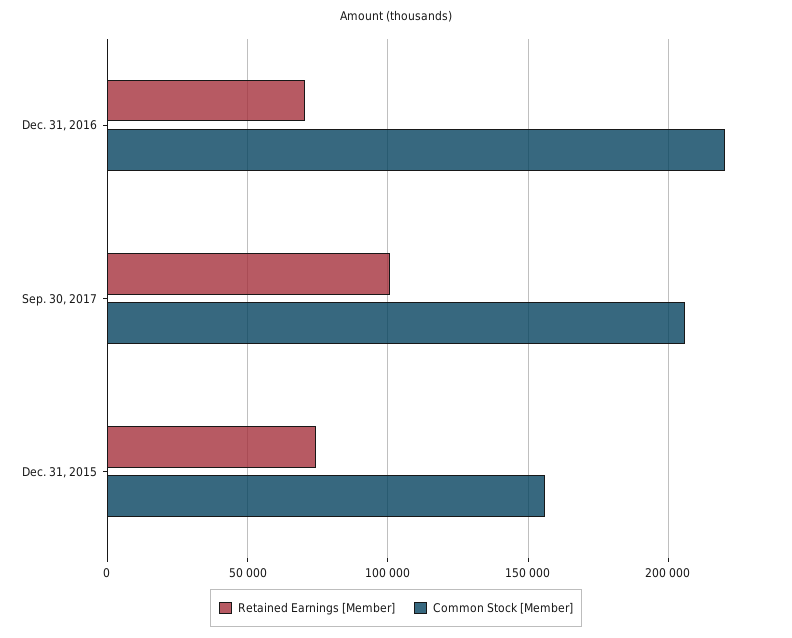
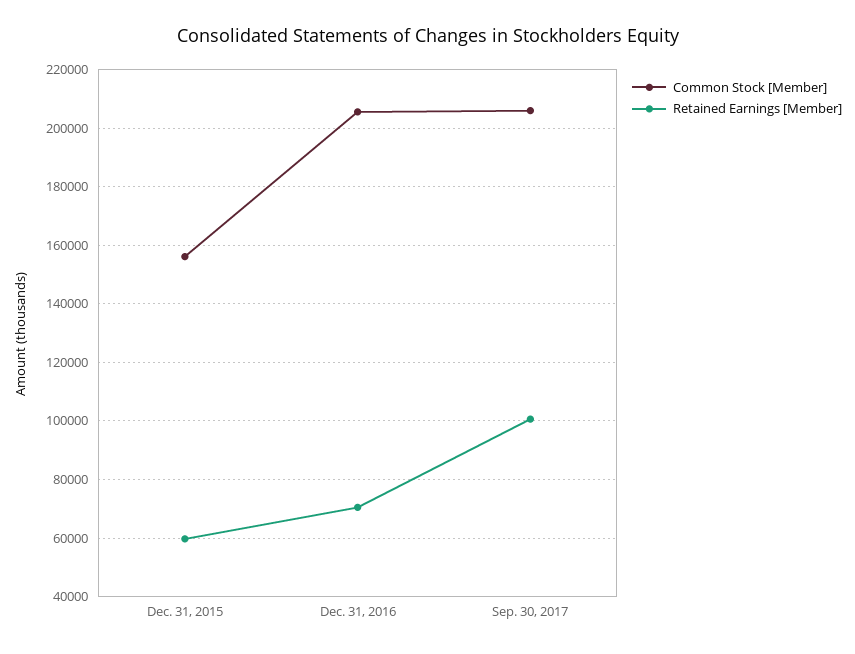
  {
    "Retained Earnings [Member]": {
      "Dec. 31, 2016": 70000,
      "Sep. 30, 2017": 100000,
-     "Dec. 31, 2015": 75000
+     "Dec. 31, 2015": 60000
    },
    "Common Stock [Member]": {
-     "Dec. 31, 2016": 220000,
+     "Dec. 31, 2016": 205000,
      "Sep. 30, 2017": 205000,
      "Dec. 31, 2015": 155000
    }
  }

